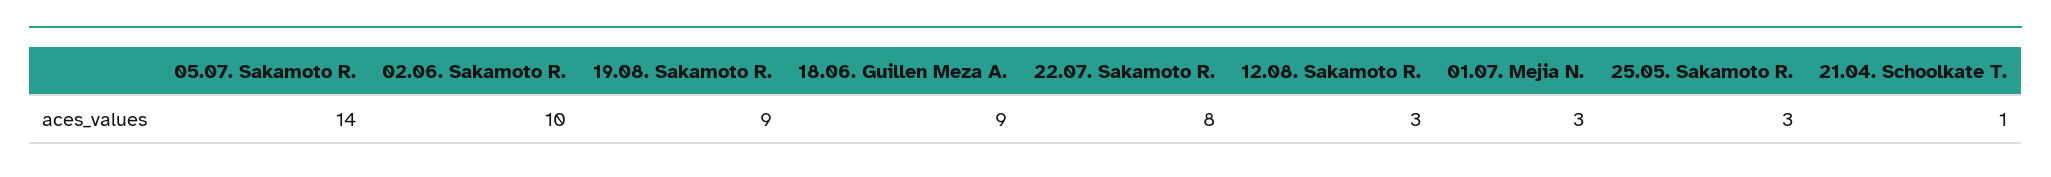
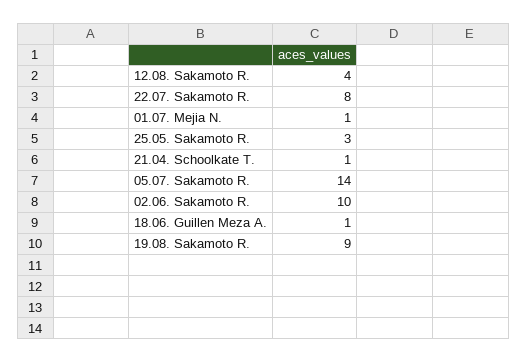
  {
    "05.07. Sakamoto R.": 14,
    "02.06. Sakamoto R.": 10,
    "19.08. Sakamoto R.": 9,
-   "18.06. Guillen Meza A.": 9,
+   "18.06. Guillen Meza A.": 1,
    "22.07. Sakamoto R.": 8,
-   "12.08. Sakamoto R.": 3,
+   "12.08. Sakamoto R.": 4,
-   "01.07. Mejia N.": 3,
+   "01.07. Mejia N.": 1,
    "25.05. Sakamoto R.": 3,
    "21.04. Schoolkate T.": 1
  }

